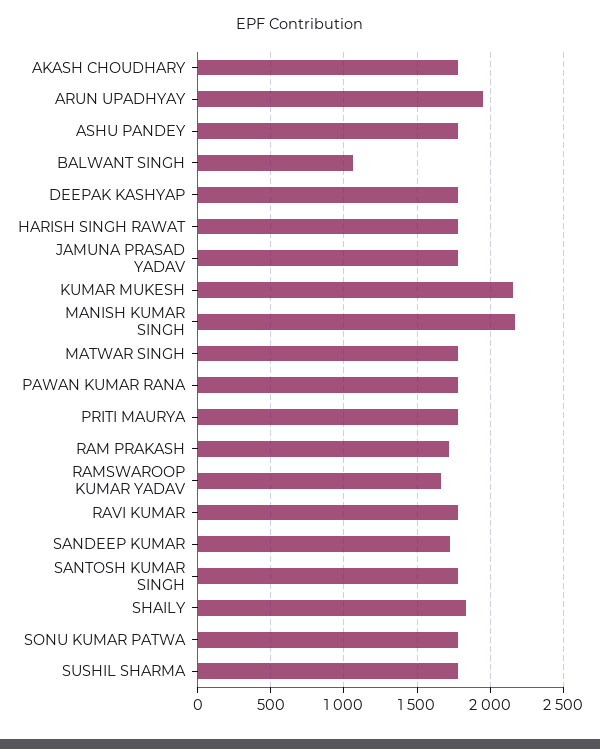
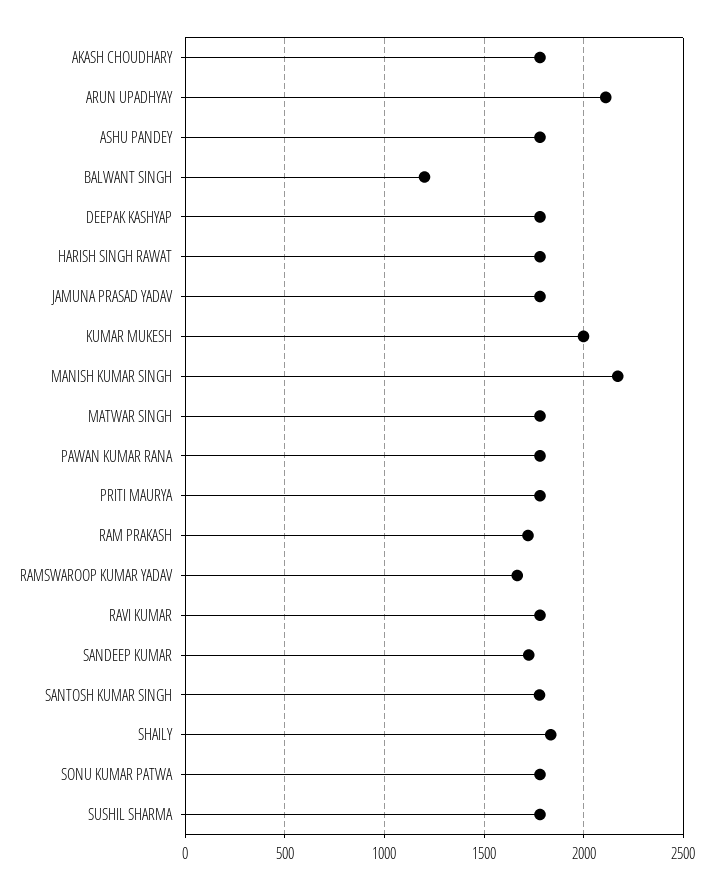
  {
    "AKASH CHOUDHARY": 1800,
-   "ARUN UPADHYAY": 1950,
+   "ARUN UPADHYAY": 2100,
    "ASHU PANDEY": 1800,
-   "BALWANT SINGH": 1050,
+   "BALWANT SINGH": 1200,
    "DEEPAK KASHYAP": 1800,
    "HARISH SINGH RAWAT": 1800,
    "JAMUNA PRASAD YADAV": 1800,
-   "KUMAR MUKESH": 2150,
+   "KUMAR MUKESH": 2000,
    "MANISH KUMAR SINGH": 2150,
    "MATWAR SINGH": 1800,
    "PAWAN KUMAR RANA": 1800,
    "PRITI MAURYA": 1800,
    "RAM PRAKASH": 1700,
    "RAMSWAROOP KUMAR YADAV": 1650,
    "RAVI KUMAR": 1800,
    "SANDEEP KUMAR": 1700,
    "SANTOSH KUMAR SINGH": 1800,
    "SHAILY": 1850,
    "SONU KUMAR PATWA": 1800,
    "SUSHIL SHARMA": 1800
  }

